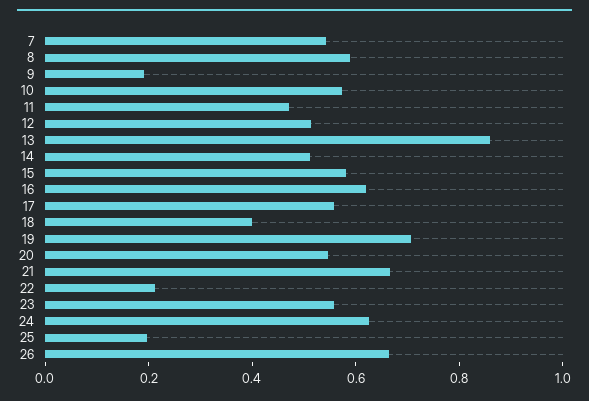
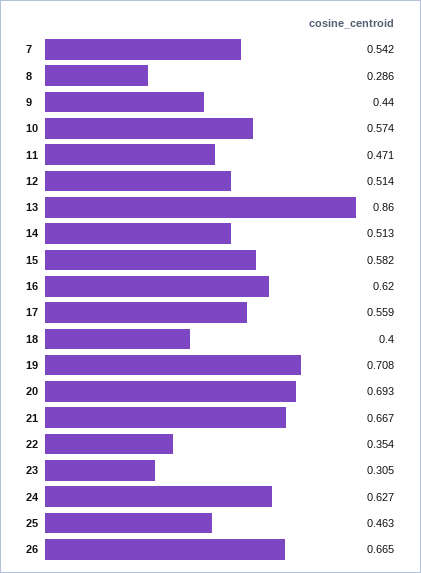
  {
    "7": 0.542,
-   "8": 0.6,
+   "8": 0.286,
-   "9": 0.2,
+   "9": 0.44,
    "10": 0.574,
    "11": 0.471,
    "12": 0.514,
    "13": 0.86,
    "14": 0.513,
    "15": 0.582,
    "16": 0.62,
    "17": 0.559,
    "18": 0.4,
    "19": 0.708,
-   "20": 0.55,
+   "20": 0.693,
    "21": 0.667,
-   "22": 0.2,
+   "22": 0.354,
-   "23": 0.55,
+   "23": 0.305,
    "24": 0.627,
-   "25": 0.2,
+   "25": 0.463,
    "26": 0.665
  }

